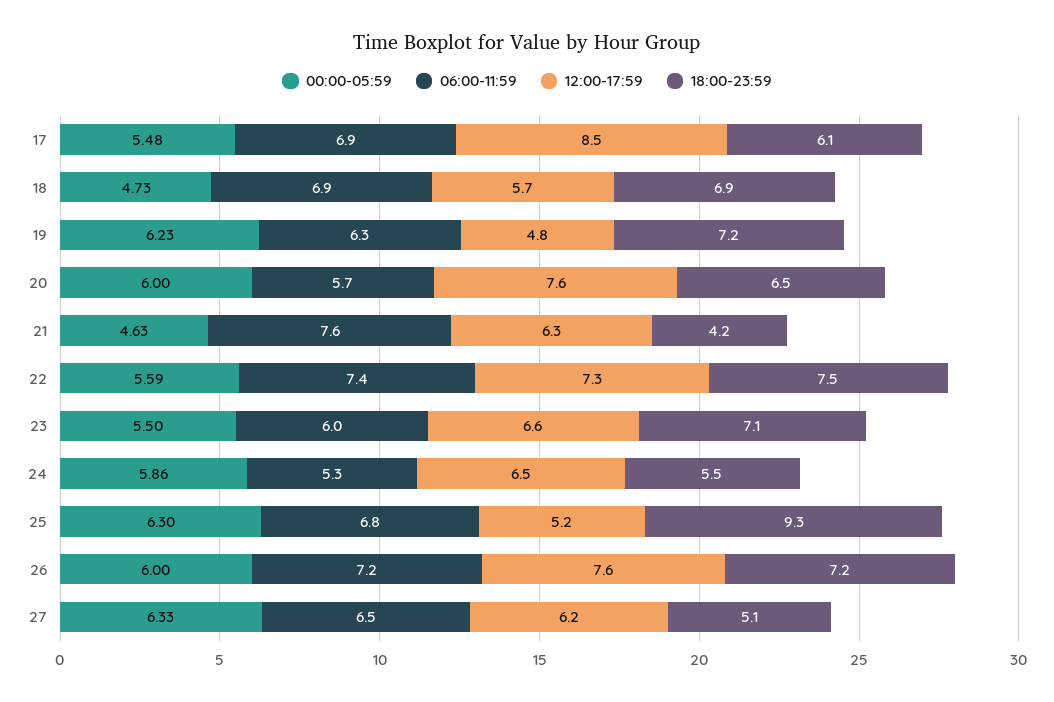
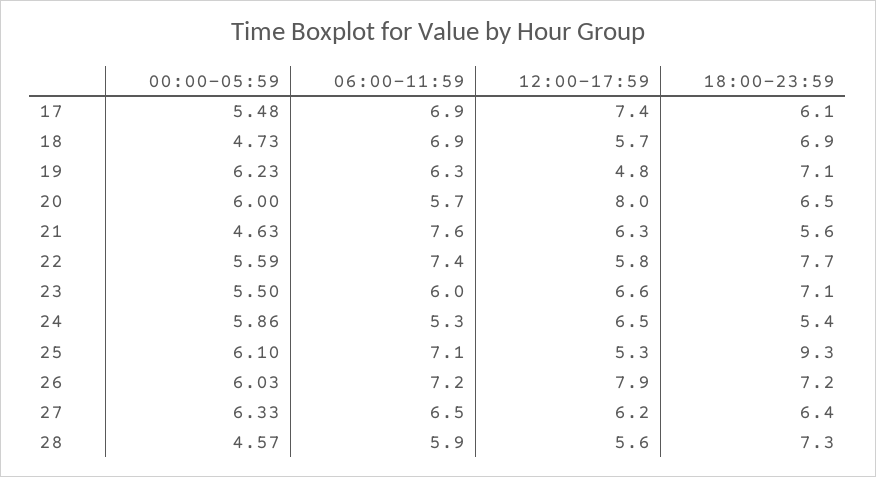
  {
    "00:00-05:59": {
      "17": 5.48,
      "18": 4.73,
      "19": 6.23,
      "20": 6,
      "21": 4.63,
      "22": 5.59,
      "23": 5.5,
      "24": 5.86,
-     "25": 6.3,
+     "25": 6.1,
-     "26": 6,
+     "26": 6.03,
-     "27": 6.33
+     "27": 6.33,
+     "28": 4.57
    },
    "06:00-11:59": {
      "17": 6.9,
      "18": 6.9,
      "19": 6.3,
      "20": 5.7,
      "21": 7.6,
      "22": 7.4,
      "23": 6,
      "24": 5.3,
-     "25": 6.8,
+     "25": 7.1,
      "26": 7.2,
-     "27": 6.5
+     "27": 6.5,
+     "28": 5.9
    },
    "12:00-17:59": {
-     "17": 8.5,
+     "17": 7.4,
      "18": 5.7,
      "19": 4.8,
-     "20": 7.6,
+     "20": 8,
      "21": 6.3,
-     "22": 7.3,
+     "22": 5.8,
      "23": 6.6,
      "24": 6.5,
-     "25": 5.2,
+     "25": 5.3,
-     "26": 7.6,
+     "26": 7.9,
-     "27": 6.2
+     "27": 6.2,
+     "28": 5.6
    },
    "18:00-23:59": {
      "17": 6.1,
      "18": 6.9,
-     "19": 7.2,
+     "19": 7.1,
      "20": 6.5,
-     "21": 4.2,
+     "21": 5.6,
-     "22": 7.5,
+     "22": 7.7,
      "23": 7.1,
-     "24": 5.5,
+     "24": 5.4,
      "25": 9.3,
      "26": 7.2,
-     "27": 5.1
+     "27": 6.4,
+     "28": 7.3
    }
  }

